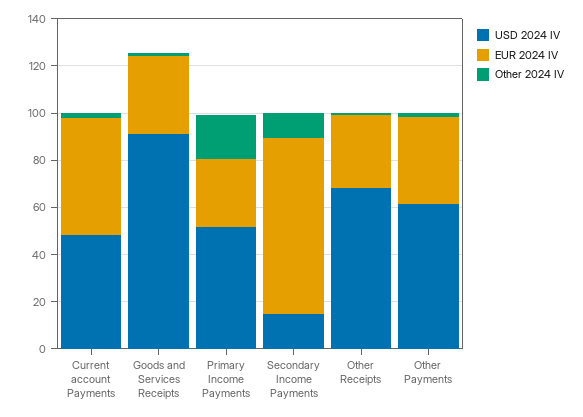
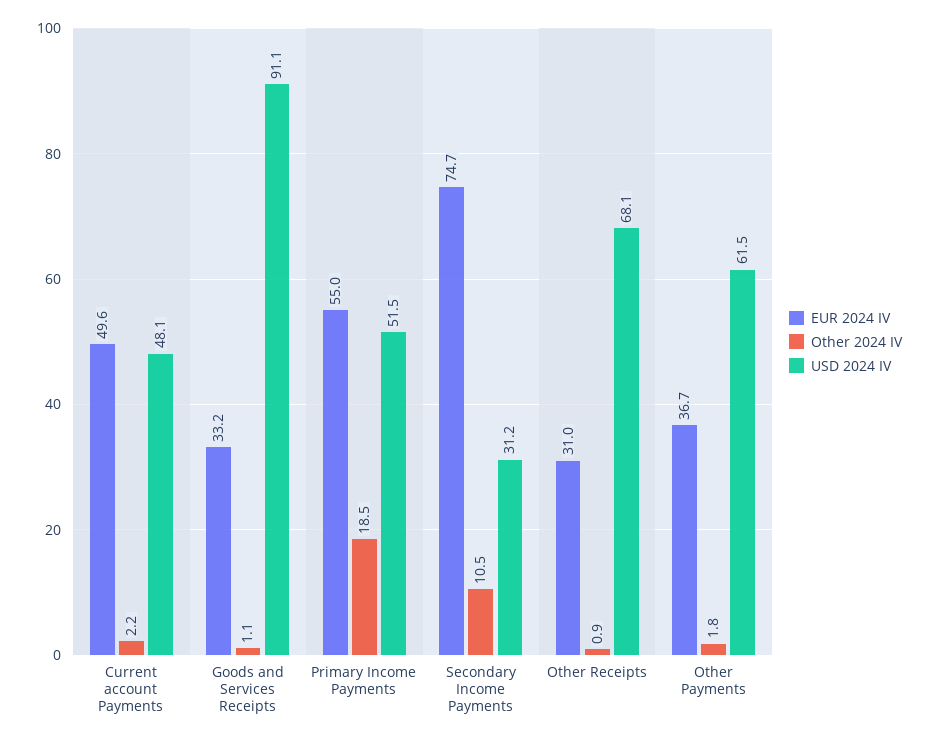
  {
    "USD 2024 IV": {
      "Current account Payments": 48.1,
      "Goods and Services Receipts": 91.1,
      "Primary Income Payments": 51.5,
-     "Secondary Income Payments": 15,
+     "Secondary Income Payments": 31.2,
      "Other Receipts": 68.1,
      "Other Payments": 61.5
    },
    "EUR 2024 IV": {
      "Current account Payments": 49.6,
      "Goods and Services Receipts": 33.2,
-     "Primary Income Payments": 30,
+     "Primary Income Payments": 55,
      "Secondary Income Payments": 74.7,
      "Other Receipts": 31,
      "Other Payments": 36.7
    },
    "Other 2024 IV": {
      "Current account Payments": 2.2,
      "Goods and Services Receipts": 1.1,
      "Primary Income Payments": 18.5,
      "Secondary Income Payments": 10.5,
      "Other Receipts": 0.9,
      "Other Payments": 1.8
    }
  }

